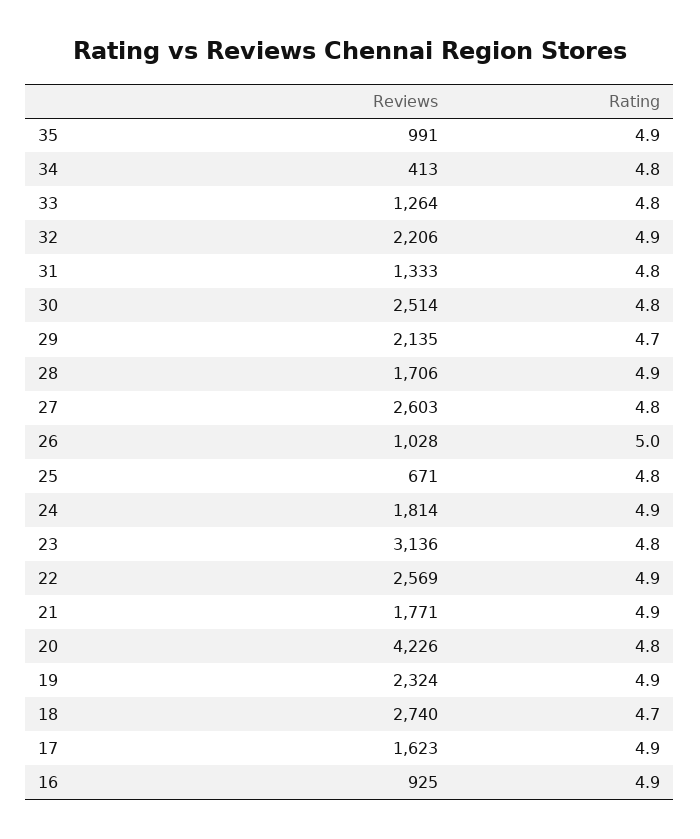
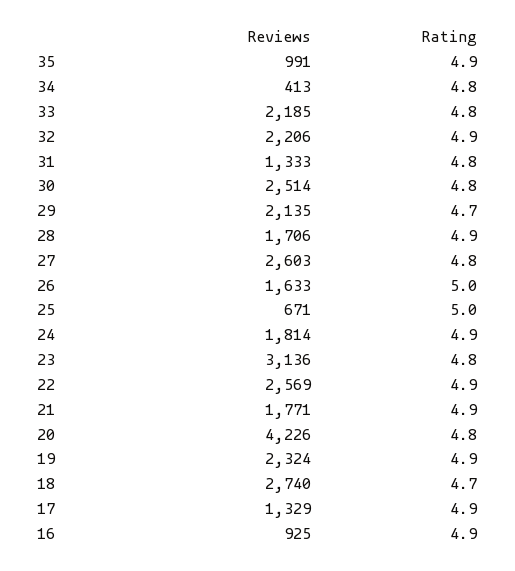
  {
    "Reviews": {
      "35": 991,
      "34": 413,
-     "33": 1264,
+     "33": 2185,
      "32": 2206,
      "31": 1333,
      "30": 2514,
      "29": 2135,
      "28": 1706,
      "27": 2603,
-     "26": 1028,
+     "26": 1633,
      "25": 671,
      "24": 1814,
      "23": 3136,
      "22": 2569,
      "21": 1771,
      "20": 4226,
      "19": 2324,
      "18": 2740,
-     "17": 1623,
+     "17": 1329,
      "16": 925
    },
    "Rating": {
      "35": 4.9,
      "34": 4.8,
      "33": 4.8,
      "32": 4.9,
      "31": 4.8,
      "30": 4.8,
      "29": 4.7,
      "28": 4.9,
      "27": 4.8,
      "26": 5,
-     "25": 4.8,
+     "25": 5,
      "24": 4.9,
      "23": 4.8,
      "22": 4.9,
      "21": 4.9,
      "20": 4.8,
      "19": 4.9,
      "18": 4.7,
      "17": 4.9,
      "16": 4.9
    }
  }

